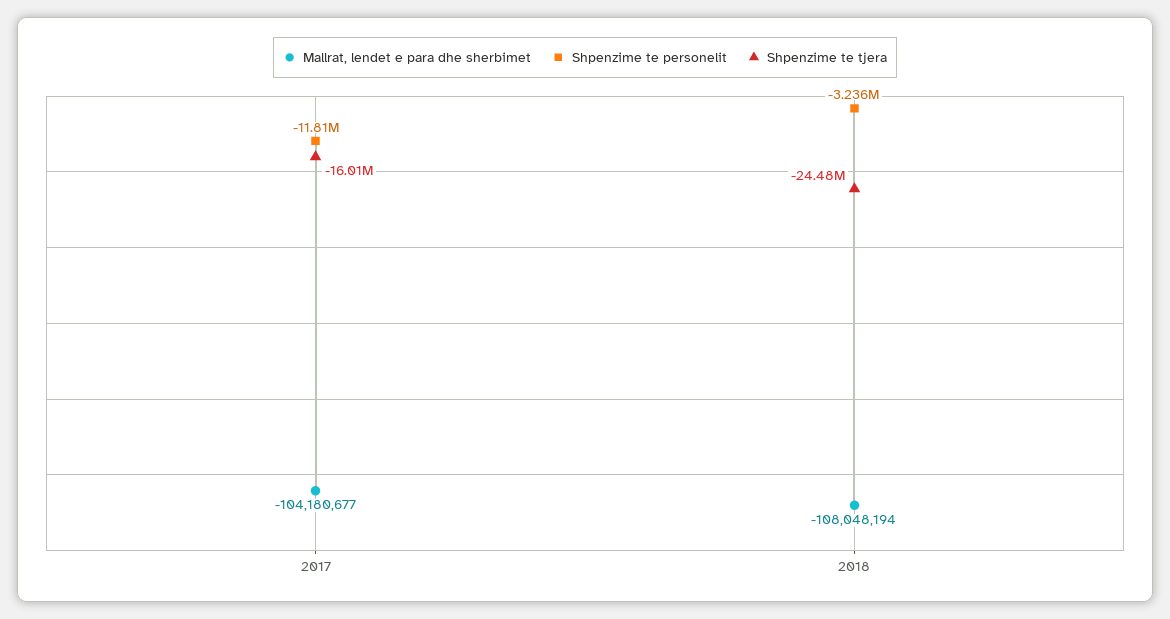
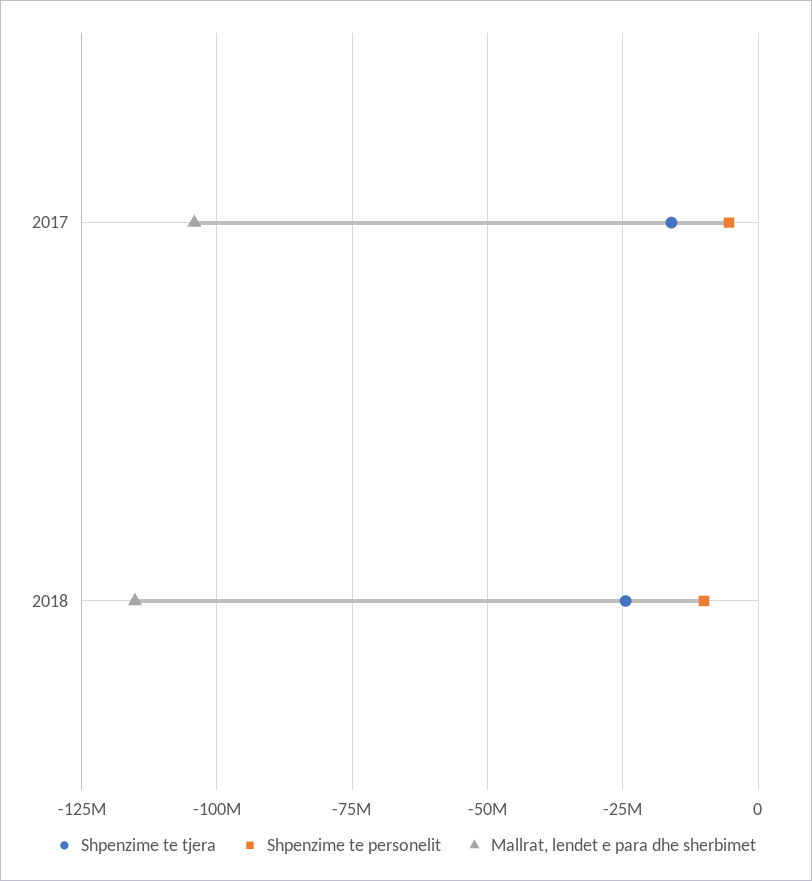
  {
    "Mallrat, lendet e para dhe sherbimet": {
      "2017": -104180677,
-     "2018": -108048194
+     "2018": -115000000
    },
    "Shpenzime te personelit": {
-     "2017": -11810000,
+     "2017": -5000000,
-     "2018": -3236000
+     "2018": -10000000
    },
    "Shpenzime te tjera": {
      "2017": -16010000,
      "2018": -24480000
    }
  }

